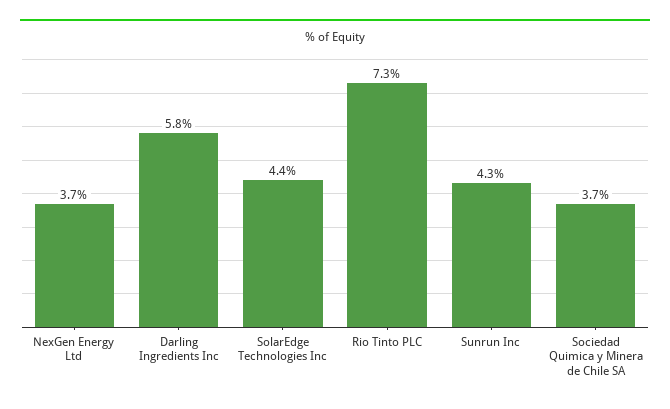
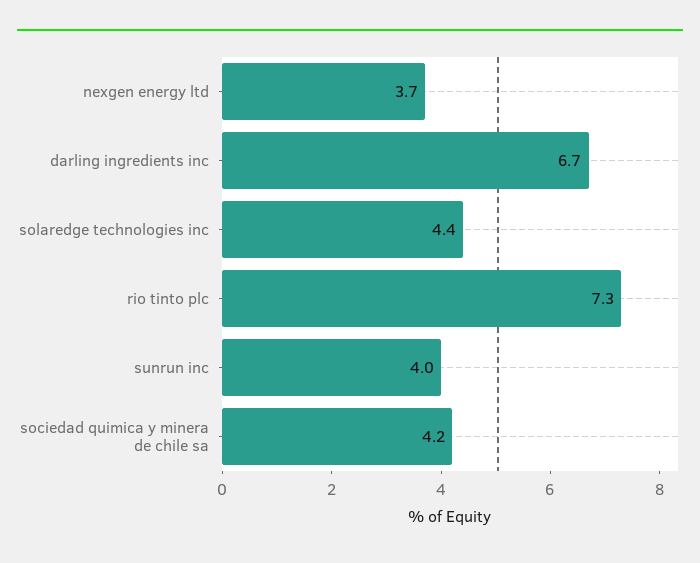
  {
    "NexGen Energy Ltd": 3.7,
-   "Darling Ingredients Inc": 5.8,
+   "Darling Ingredients Inc": 6.7,
    "SolarEdge Technologies Inc": 4.4,
    "Rio Tinto PLC": 7.3,
-   "Sunrun Inc": 4.3,
+   "Sunrun Inc": 4,
-   "Sociedad Quimica y Minera de Chile SA": 3.7
+   "Sociedad Quimica y Minera de Chile SA": 4.2
  }

